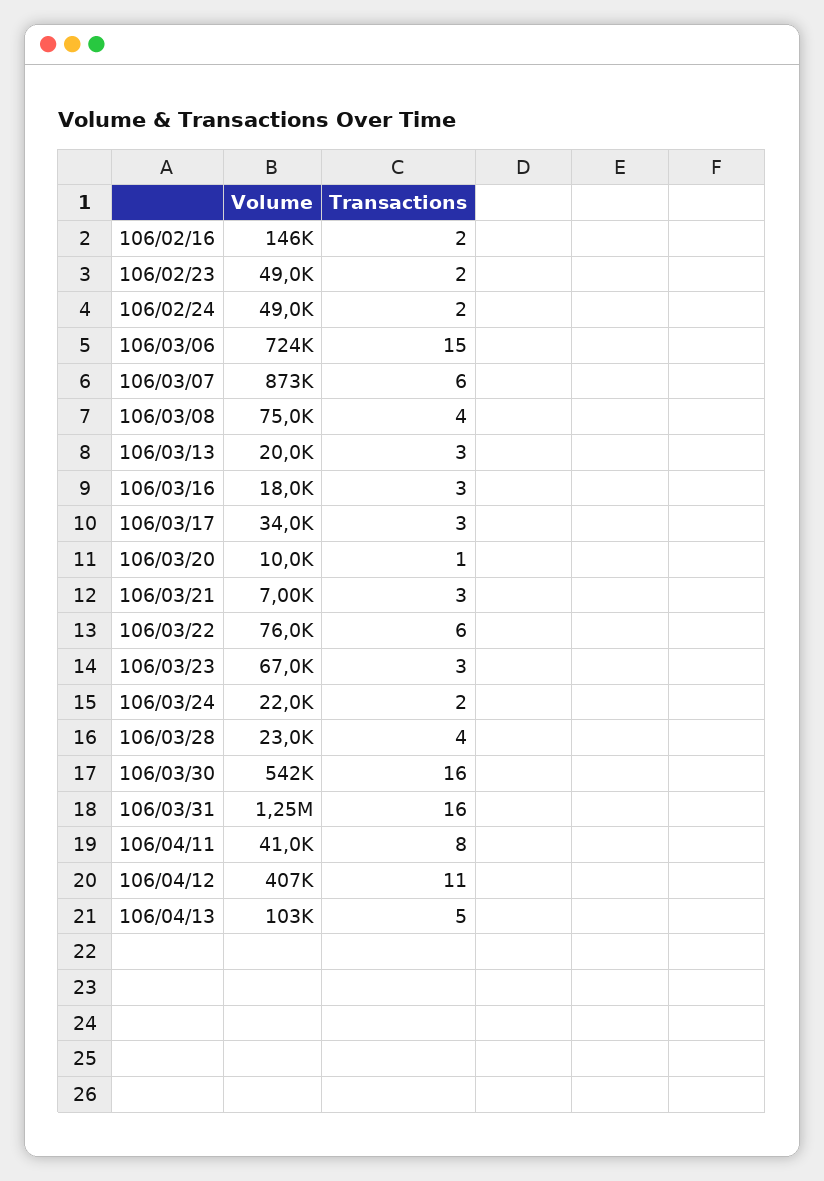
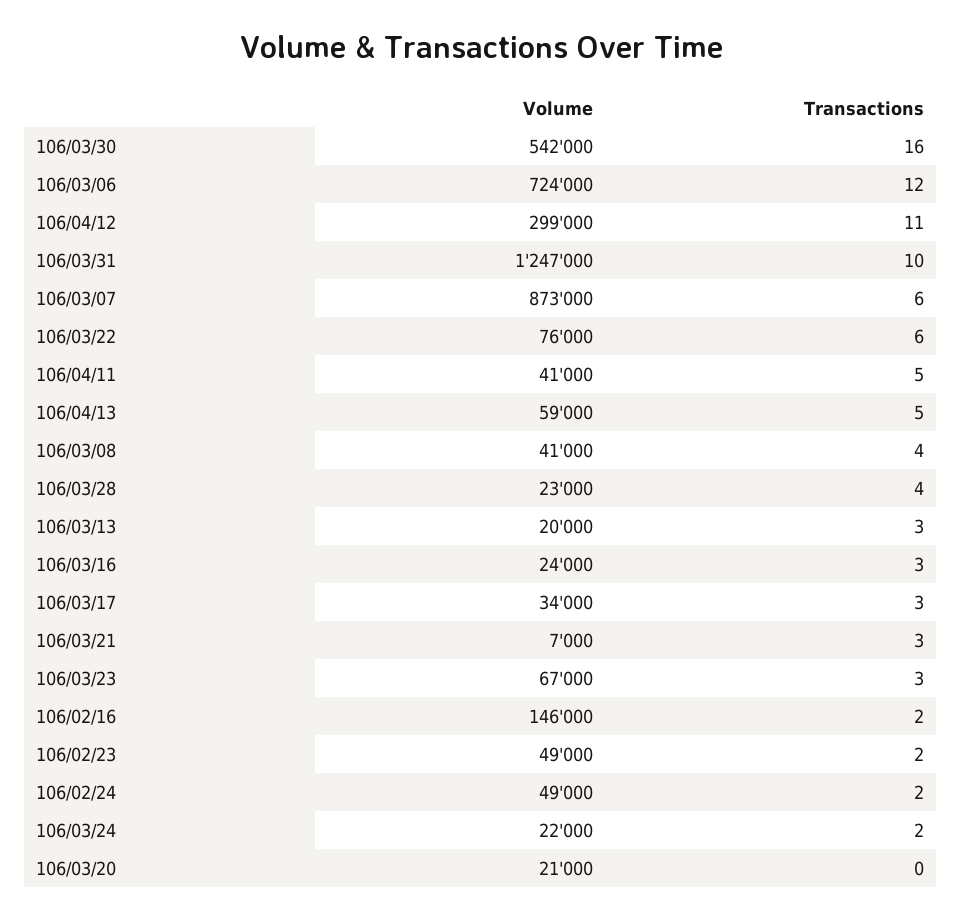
  {
    "Volume": {
      "106/02/16": 146000,
      "106/02/23": 49000,
      "106/02/24": 49000,
      "106/03/06": 724000,
      "106/03/07": 873000,
-     "106/03/08": 75000,
+     "106/03/08": 41000,
      "106/03/13": 20000,
-     "106/03/16": 18000,
+     "106/03/16": 24000,
      "106/03/17": 34000,
-     "106/03/20": 10000,
+     "106/03/20": 21000,
      "106/03/21": 7000,
      "106/03/22": 76000,
      "106/03/23": 67000,
      "106/03/24": 22000,
      "106/03/28": 23000,
      "106/03/30": 542000,
      "106/03/31": 1247000,
      "106/04/11": 41000,
-     "106/04/12": 407000,
+     "106/04/12": 299000,
-     "106/04/13": 103000
+     "106/04/13": 59000
    },
    "Transactions": {
      "106/02/16": 2,
      "106/02/23": 2,
      "106/02/24": 2,
-     "106/03/06": 15,
+     "106/03/06": 12,
      "106/03/07": 6,
      "106/03/08": 4,
      "106/03/13": 3,
      "106/03/16": 3,
      "106/03/17": 3,
-     "106/03/20": 1,
+     "106/03/20": 0,
      "106/03/21": 3,
      "106/03/22": 6,
      "106/03/23": 3,
      "106/03/24": 2,
      "106/03/28": 4,
      "106/03/30": 16,
-     "106/03/31": 16,
+     "106/03/31": 10,
-     "106/04/11": 8,
+     "106/04/11": 5,
      "106/04/12": 11,
      "106/04/13": 5
    }
  }

